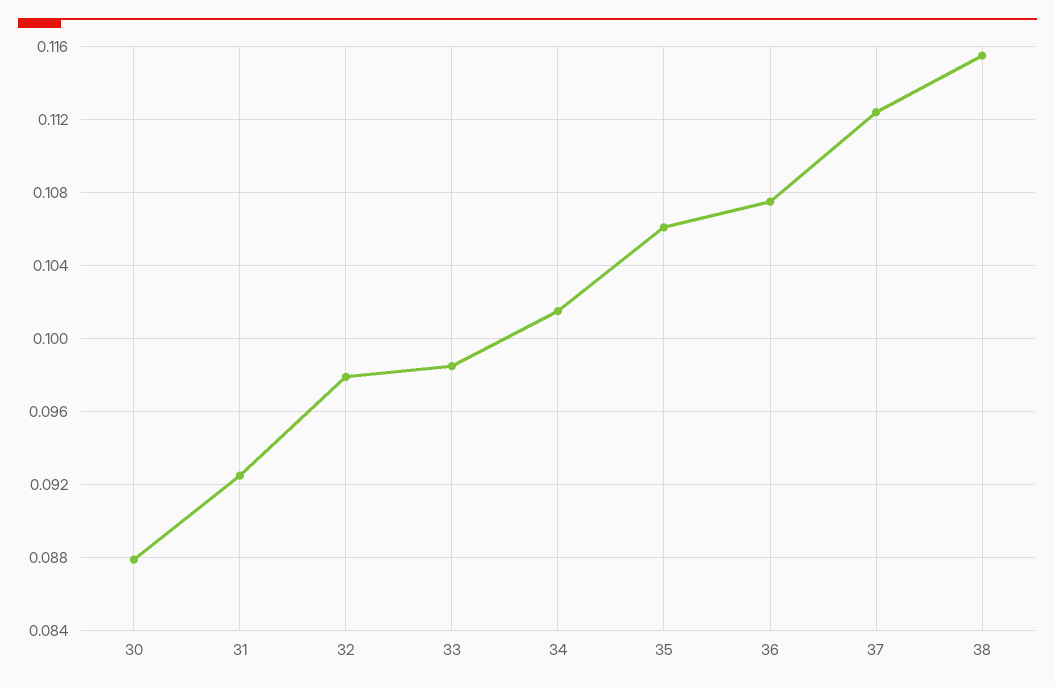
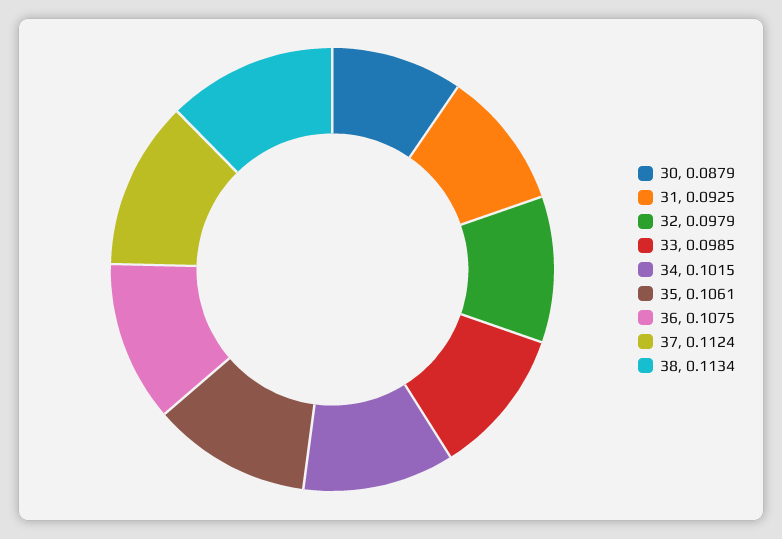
  {
    "30": 0.0879,
    "31": 0.0925,
    "32": 0.0979,
    "33": 0.0985,
    "34": 0.1015,
    "35": 0.1061,
    "36": 0.1075,
    "37": 0.1124,
-   "38": 0.1155
+   "38": 0.1134
  }

